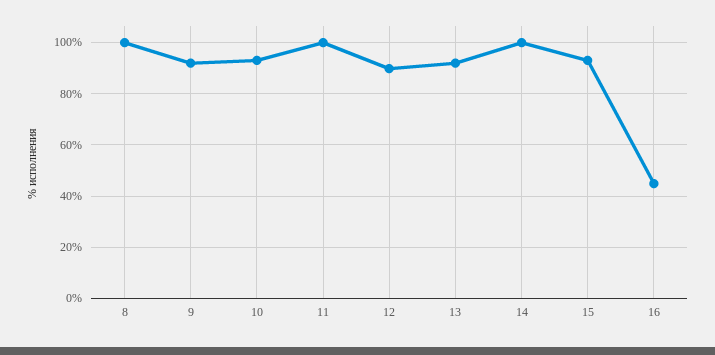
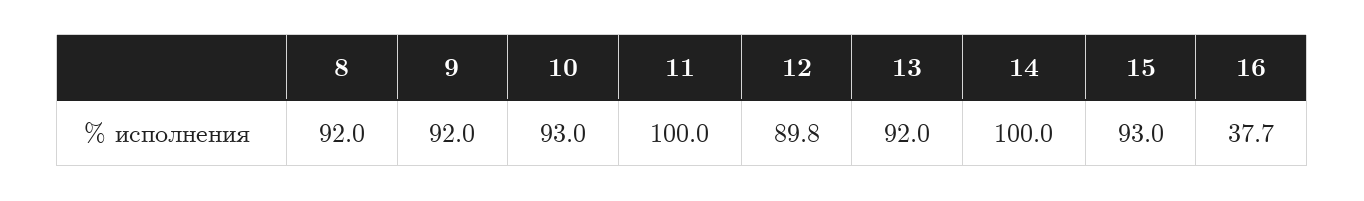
  {
-   "8": 100,
+   "8": 92,
    "9": 92,
    "10": 93,
    "11": 100,
    "12": 89.8,
    "13": 92,
    "14": 100,
    "15": 93,
-   "16": 45
+   "16": 37.7
  }

